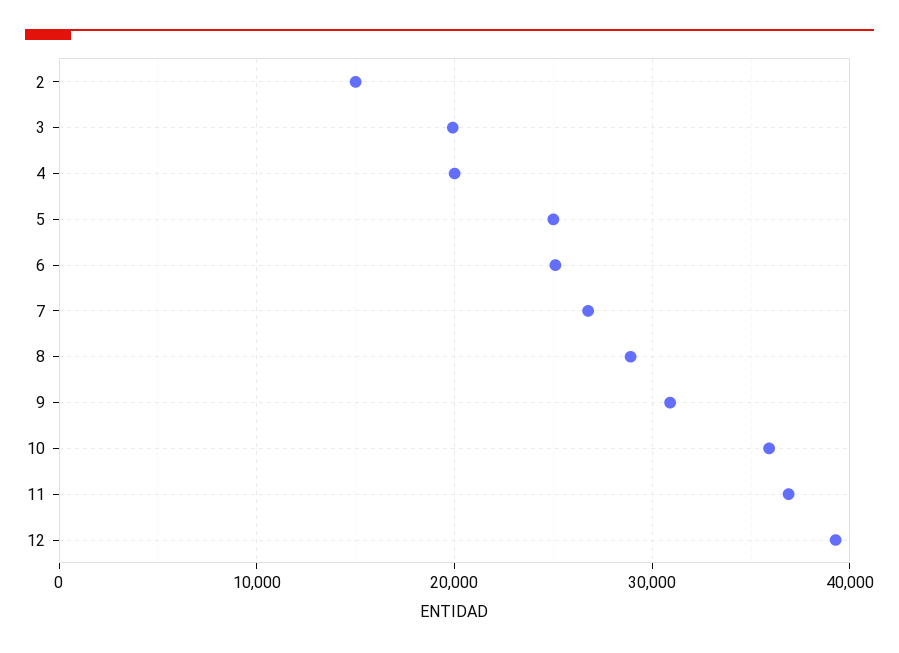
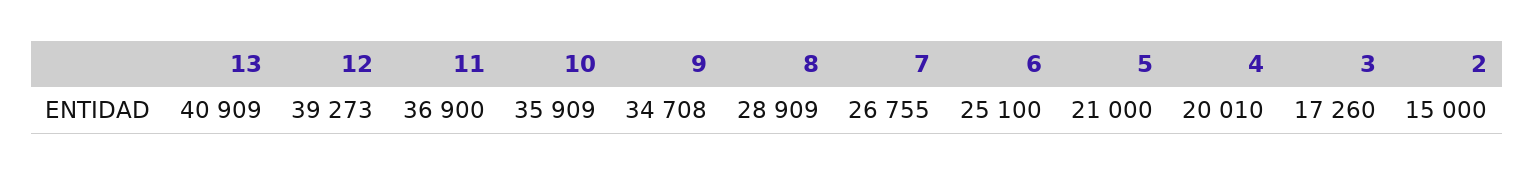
  {
    "2": 15000,
-   "3": 20000,
+   "3": 17260,
    "4": 20010,
-   "5": 25000,
+   "5": 21000,
    "6": 25100,
    "7": 26755,
    "8": 28909,
-   "9": 31000,
+   "9": 34708,
    "10": 35909,
    "11": 36900,
-   "12": 39273
+   "12": 39273,
+   "13": 40909
  }

